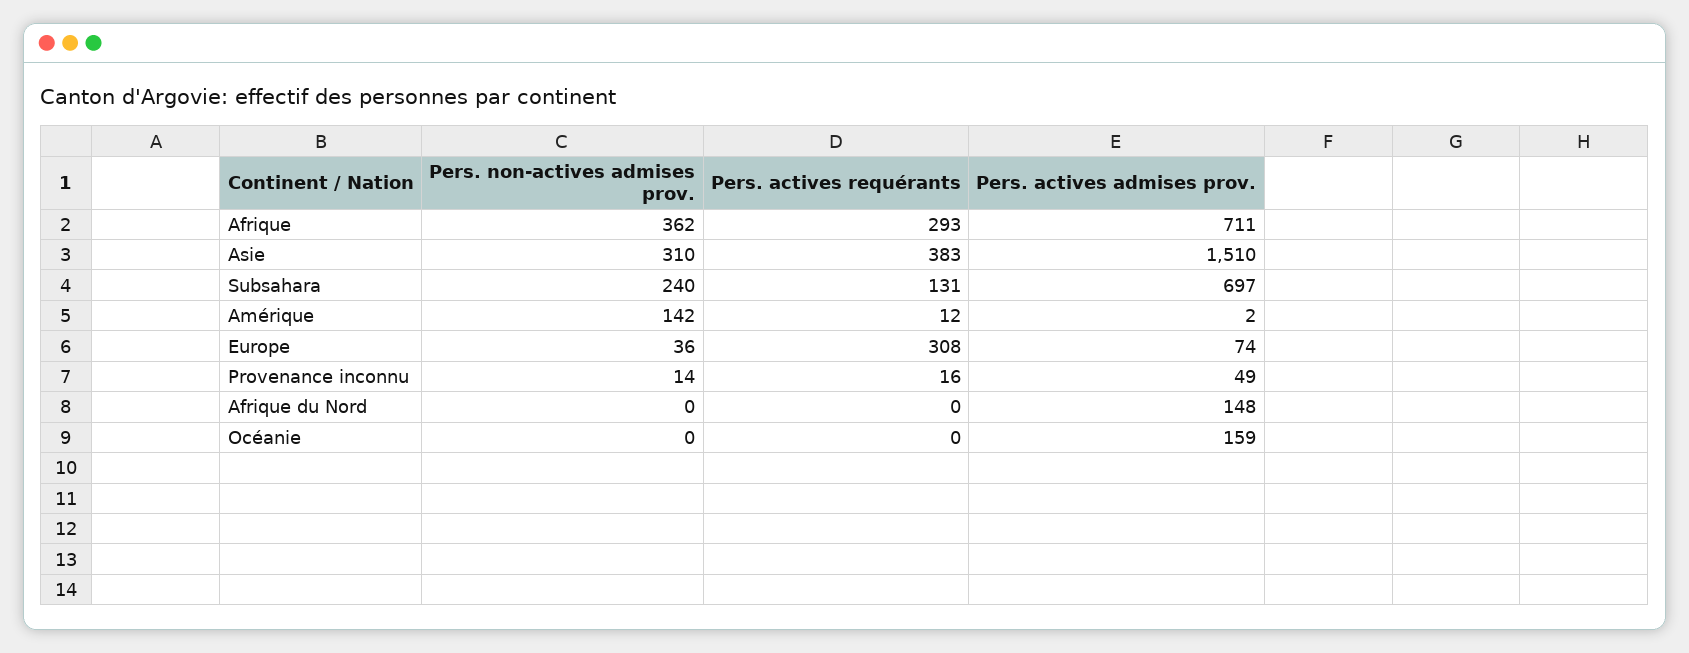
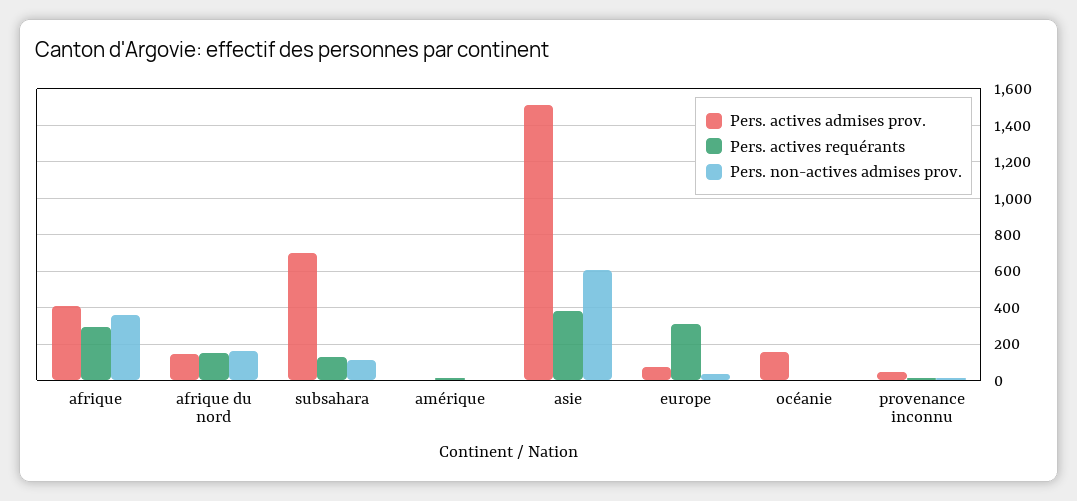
  {
    "Pers. non-actives admises prov.": {
      "Afrique": 362,
-     "Asie": 310,
+     "Asie": 600,
-     "Subsahara": 240,
+     "Subsahara": 100,
-     "Amérique": 142,
+     "Amérique": 0,
      "Europe": 36,
      "Provenance inconnu": 14,
-     "Afrique du Nord": 0,
+     "Afrique du Nord": 150,
      "Océanie": 0
    },
    "Pers. actives requérants": {
      "Afrique": 293,
      "Asie": 383,
      "Subsahara": 131,
      "Amérique": 12,
      "Europe": 308,
      "Provenance inconnu": 16,
-     "Afrique du Nord": 0,
+     "Afrique du Nord": 150,
      "Océanie": 0
    },
    "Pers. actives admises prov.": {
-     "Afrique": 711,
+     "Afrique": 400,
      "Asie": 1510,
      "Subsahara": 697,
      "Amérique": 2,
      "Europe": 74,
      "Provenance inconnu": 49,
      "Afrique du Nord": 148,
      "Océanie": 159
    }
  }

